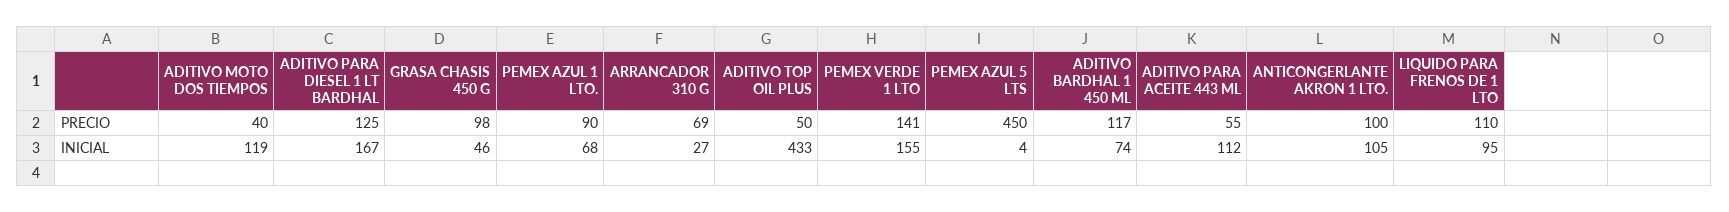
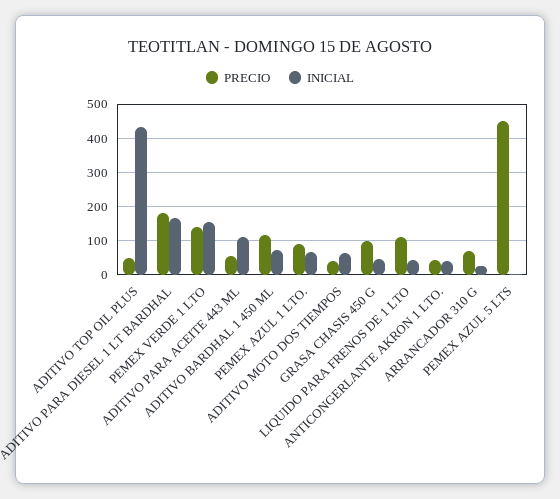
  {
    "PRECIO": {
      "ADITIVO MOTO DOS TIEMPOS": 40,
-     "ADITIVO PARA DIESEL 1 LT BARDHAL": 125,
+     "ADITIVO PARA DIESEL 1 LT BARDHAL": 180,
      "GRASA CHASIS 450 G": 98,
      "PEMEX AZUL 1 LTO.": 90,
      "ARRANCADOR 310 G": 69,
      "ADITIVO TOP OIL PLUS": 50,
      "PEMEX VERDE 1 LTO": 141,
      "PEMEX AZUL 5 LTS": 450,
      "ADITIVO BARDHAL 1 450 ML": 117,
      "ADITIVO PARA ACEITE 443 ML": 55,
-     "ANTICONGERLANTE AKRON 1 LTO.": 100,
+     "ANTICONGERLANTE AKRON 1 LTO.": 40,
      "LIQUIDO PARA FRENOS DE 1 LTO": 110
    },
    "INICIAL": {
-     "ADITIVO MOTO DOS TIEMPOS": 119,
+     "ADITIVO MOTO DOS TIEMPOS": 60,
      "ADITIVO PARA DIESEL 1 LT BARDHAL": 167,
      "GRASA CHASIS 450 G": 46,
      "PEMEX AZUL 1 LTO.": 68,
      "ARRANCADOR 310 G": 27,
      "ADITIVO TOP OIL PLUS": 433,
      "PEMEX VERDE 1 LTO": 155,
      "PEMEX AZUL 5 LTS": 4,
      "ADITIVO BARDHAL 1 450 ML": 74,
      "ADITIVO PARA ACEITE 443 ML": 112,
-     "ANTICONGERLANTE AKRON 1 LTO.": 105,
+     "ANTICONGERLANTE AKRON 1 LTO.": 40,
-     "LIQUIDO PARA FRENOS DE 1 LTO": 95
+     "LIQUIDO PARA FRENOS DE 1 LTO": 40
    }
  }

